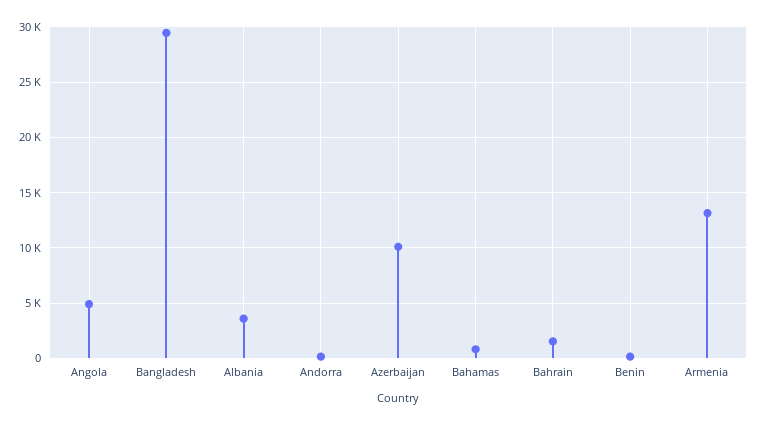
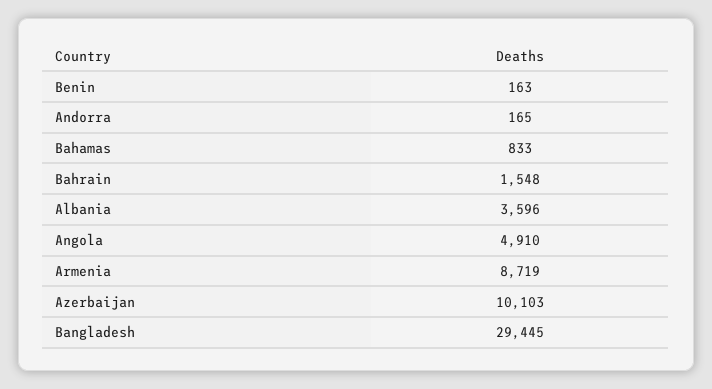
  {
    "Angola": 4910,
    "Bangladesh": 29445,
    "Albania": 3596,
    "Andorra": 165,
    "Azerbaijan": 10103,
    "Bahamas": 833,
    "Bahrain": 1548,
    "Benin": 163,
-   "Armenia": 13000
+   "Armenia": 8719
  }

